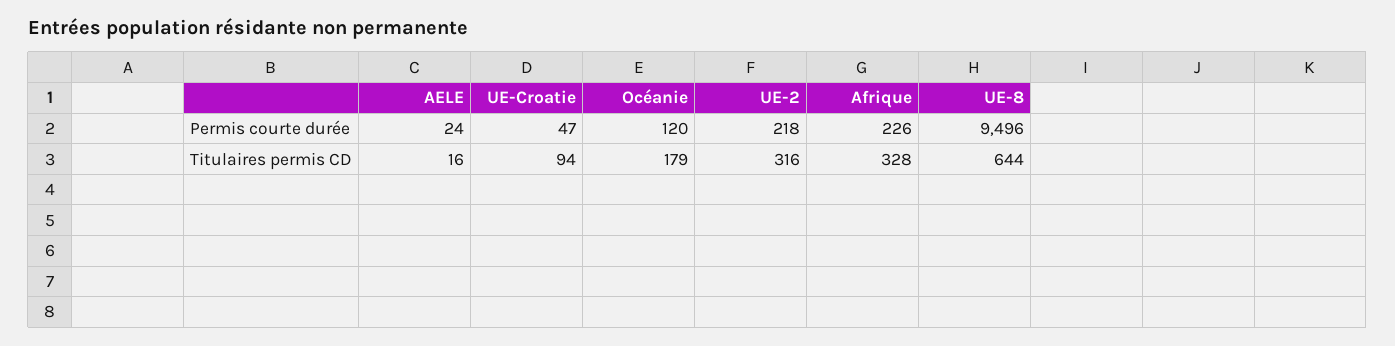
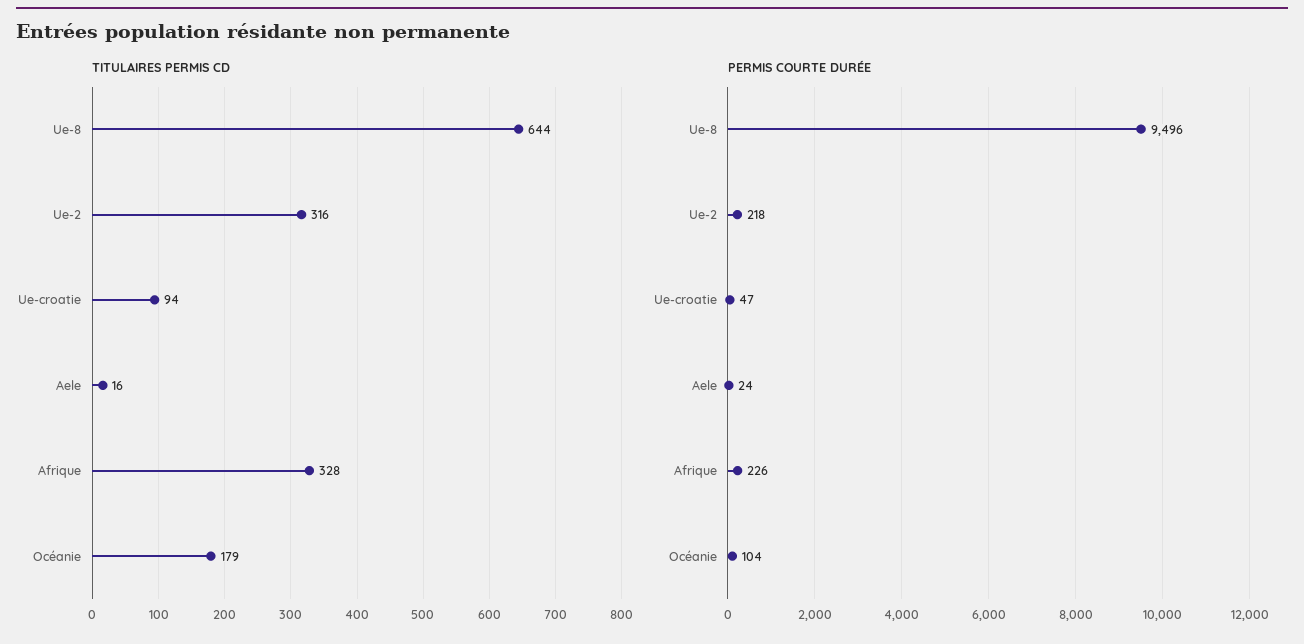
  {
    "Permis courte durée": {
      "AELE": 24,
      "UE-Croatie": 47,
-     "Océanie": 120,
+     "Océanie": 104,
      "UE-2": 218,
      "Afrique": 226,
      "UE-8": 9496
    },
    "Titulaires permis CD": {
      "AELE": 16,
      "UE-Croatie": 94,
      "Océanie": 179,
      "UE-2": 316,
      "Afrique": 328,
      "UE-8": 644
    }
  }

